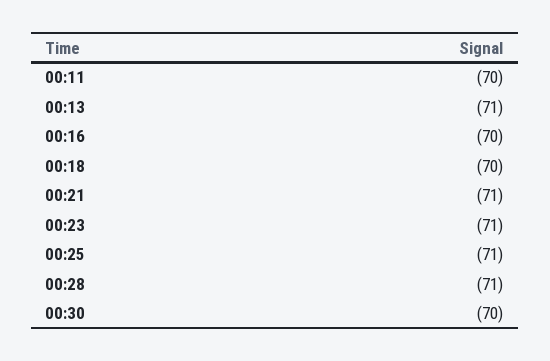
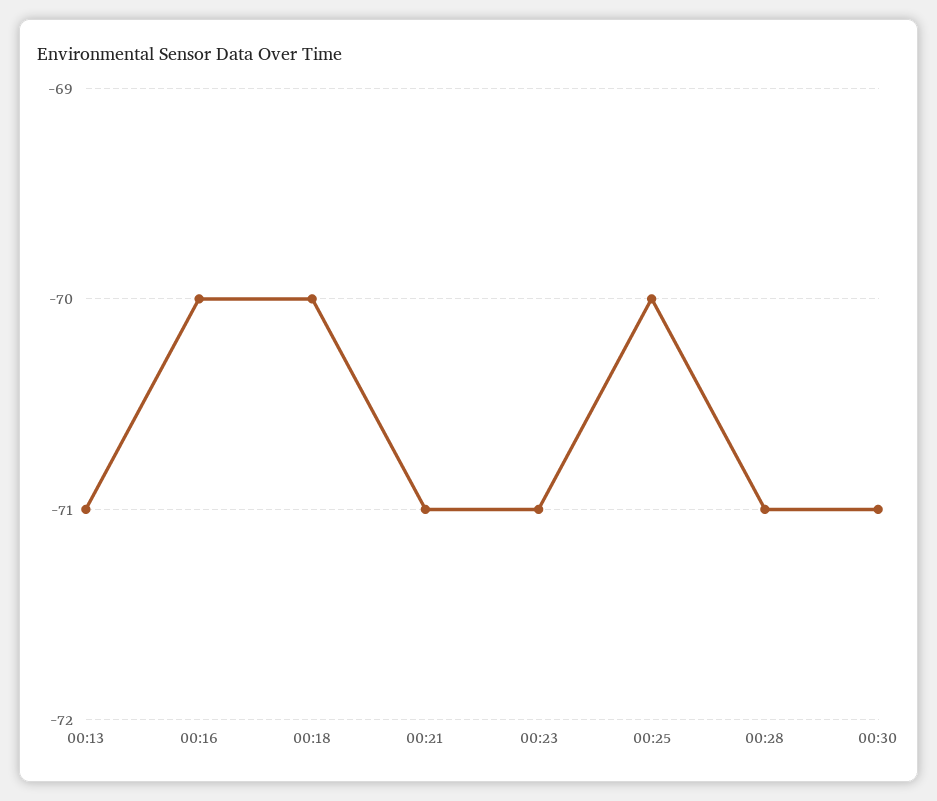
  {
-   "00:11": -70,
    "00:13": -71,
    "00:16": -70,
    "00:18": -70,
    "00:21": -71,
    "00:23": -71,
-   "00:25": -71,
+   "00:25": -70,
    "00:28": -71,
-   "00:30": -70
+   "00:30": -71
  }

